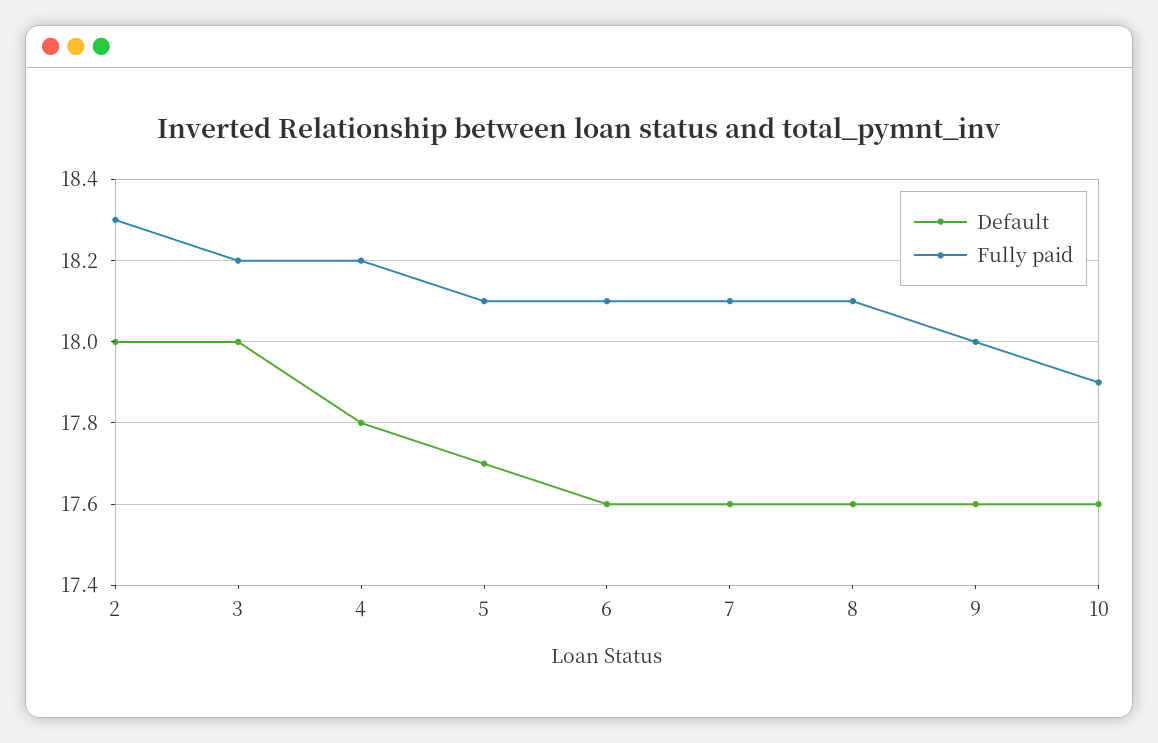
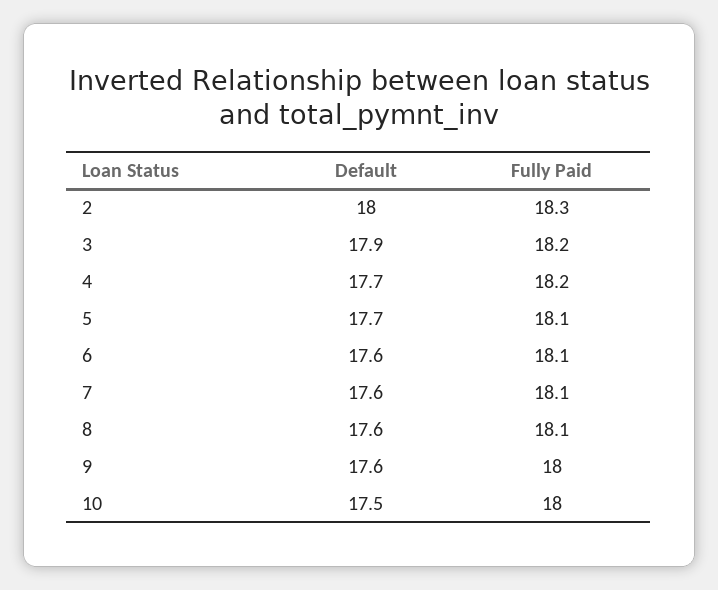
  {
    "Default": {
      "2": 18,
-     "3": 18,
+     "3": 17.9,
-     "4": 17.8,
+     "4": 17.7,
      "5": 17.7,
      "6": 17.6,
      "7": 17.6,
      "8": 17.6,
      "9": 17.6,
-     "10": 17.6
+     "10": 17.5
    },
    "Fully paid": {
      "2": 18.3,
      "3": 18.2,
      "4": 18.2,
      "5": 18.1,
      "6": 18.1,
      "7": 18.1,
      "8": 18.1,
      "9": 18,
-     "10": 17.9
+     "10": 18
    }
  }

